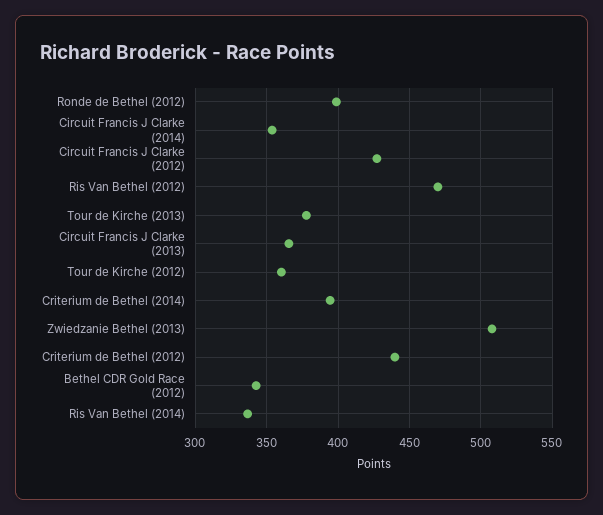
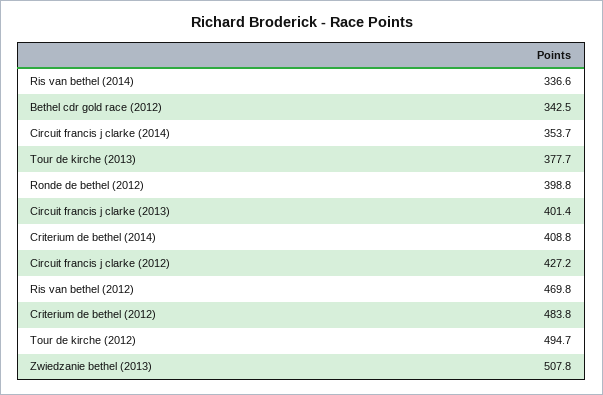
  {
    "Ronde de Bethel (2012)": 398.8,
    "Circuit Francis J Clarke (2014)": 353.7,
    "Circuit Francis J Clarke (2012)": 427.2,
    "Ris Van Bethel (2012)": 469.8,
    "Tour de Kirche (2013)": 377.7,
-   "Circuit Francis J Clarke (2013)": 365,
+   "Circuit Francis J Clarke (2013)": 401.4,
-   "Tour de Kirche (2012)": 360,
+   "Tour de Kirche (2012)": 494.7,
-   "Criterium de Bethel (2014)": 395,
+   "Criterium de Bethel (2014)": 408.8,
    "Zwiedzanie Bethel (2013)": 507.8,
-   "Criterium de Bethel (2012)": 440,
+   "Criterium de Bethel (2012)": 483.8,
    "Bethel CDR Gold Race (2012)": 342.5,
    "Ris Van Bethel (2014)": 336.6
  }

